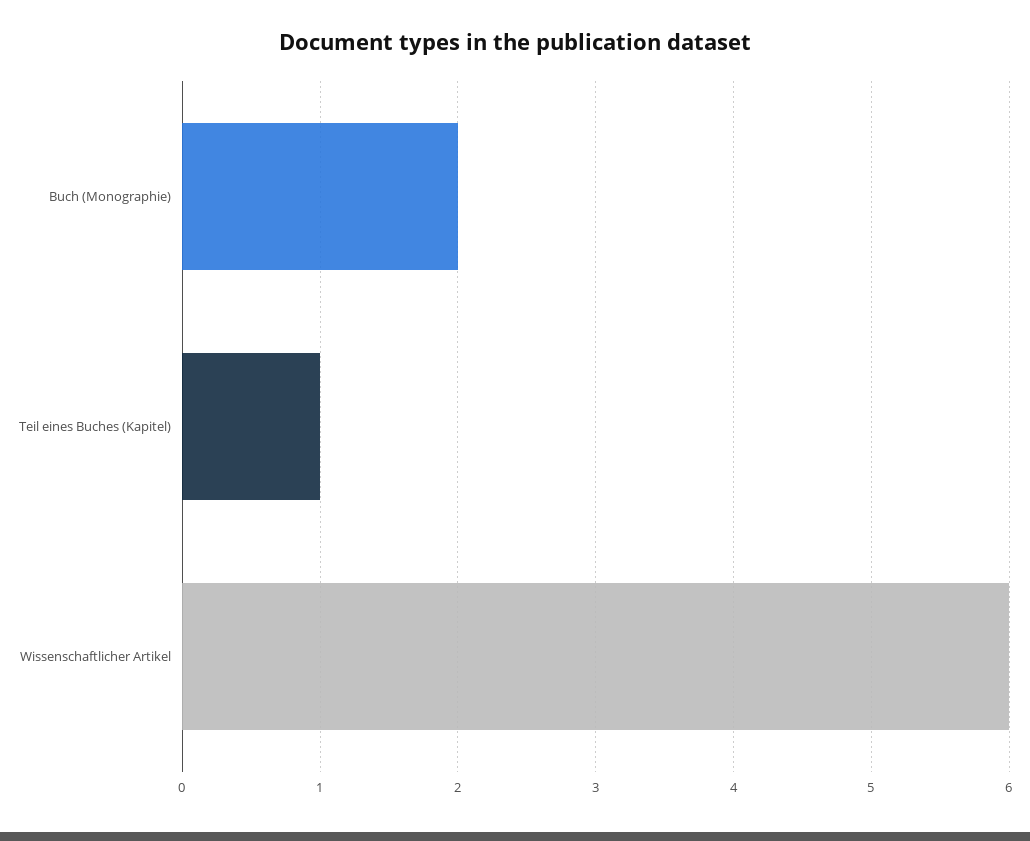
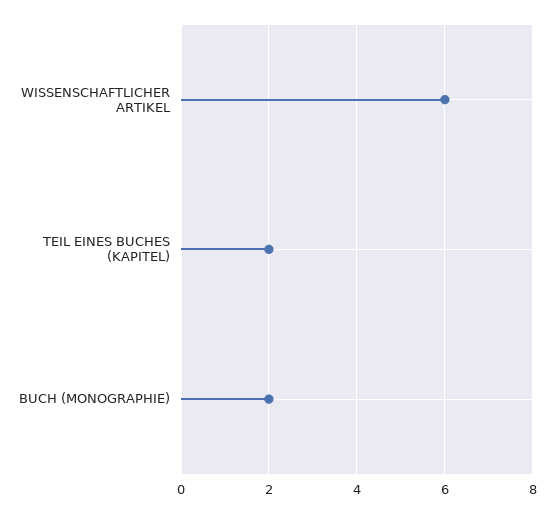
  {
    "Buch (Monographie)": 2,
-   "Teil eines Buches (Kapitel)": 1,
+   "Teil eines Buches (Kapitel)": 2,
    "Wissenschaftlicher Artikel": 6
  }

